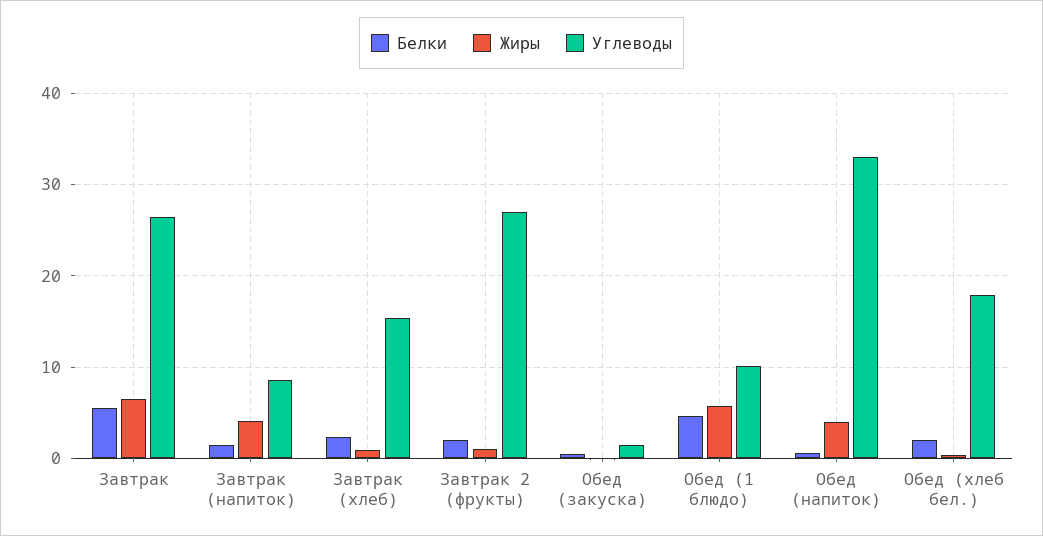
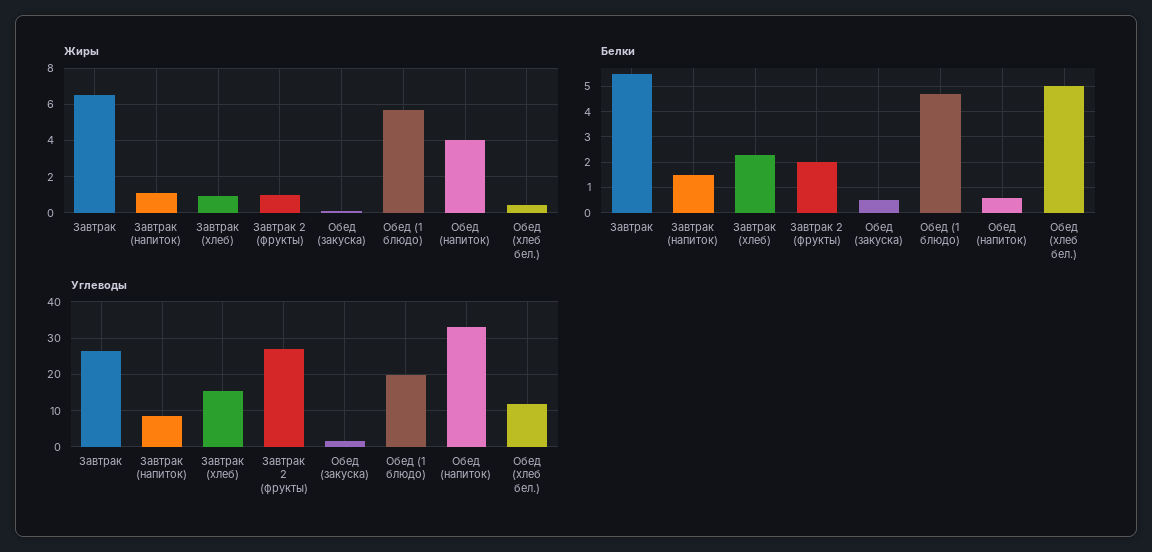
  {
    "Белки": {
      "Завтрак": 5.5,
      "Завтрак (напиток)": 1.5,
      "Завтрак (хлеб)": 2.5,
      "Завтрак 2 (фрукты)": 2,
      "Обед (закуска)": 0.5,
      "Обед (1 блюдо)": 4.5,
      "Обед (напиток)": 0.5,
-     "Обед (хлеб бел.)": 2
+     "Обед (хлеб бел.)": 5
    },
    "Жиры": {
      "Завтрак": 6.5,
-     "Завтрак (напиток)": 4,
+     "Завтрак (напиток)": 1,
      "Завтрак (хлеб)": 1,
      "Завтрак 2 (фрукты)": 1,
      "Обед (закуска)": 0,
      "Обед (1 блюдо)": 5.5,
      "Обед (напиток)": 4,
      "Обед (хлеб бел.)": 0.5
    },
    "Углеводы": {
      "Завтрак": 26,
      "Завтрак (напиток)": 9,
      "Завтрак (хлеб)": 15,
      "Завтрак 2 (фрукты)": 27,
      "Обед (закуска)": 2,
-     "Обед (1 блюдо)": 10,
+     "Обед (1 блюдо)": 20,
      "Обед (напиток)": 33,
-     "Обед (хлеб бел.)": 18
+     "Обед (хлеб бел.)": 12
    }
  }

